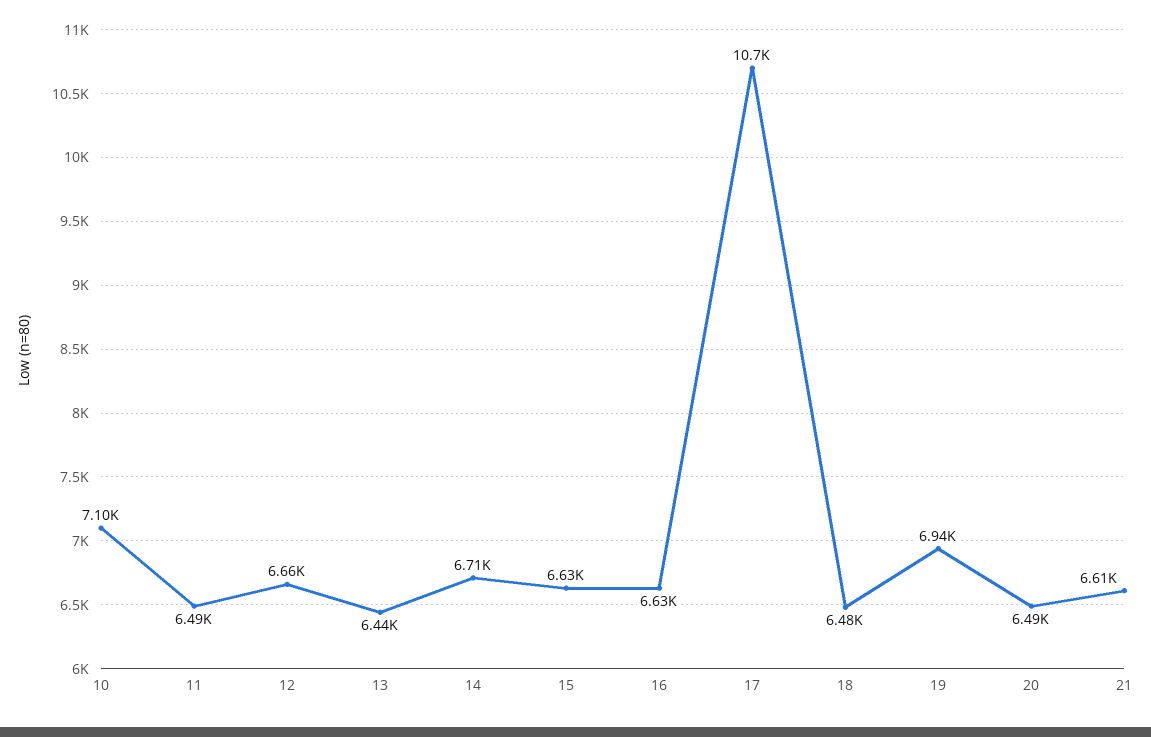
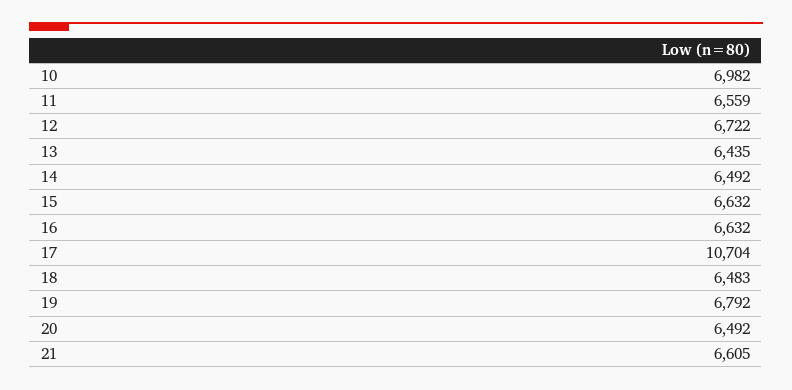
  {
-   "10": 7100,
+   "10": 6982,
-   "11": 6490,
+   "11": 6559,
-   "12": 6660,
+   "12": 6722,
    "13": 6435,
-   "14": 6710,
+   "14": 6492,
    "15": 6632,
    "16": 6632,
    "17": 10704,
    "18": 6483,
-   "19": 6940,
+   "19": 6792,
    "20": 6492,
    "21": 6605
  }

